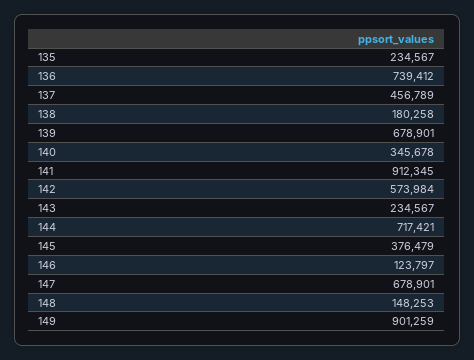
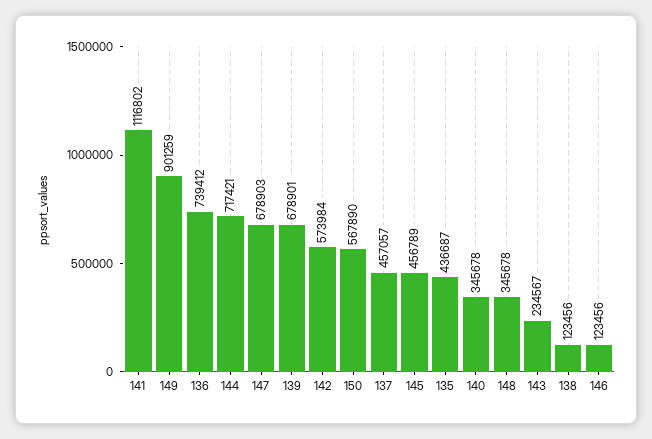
  {
-   "135": 234567,
+   "135": 436687,
    "136": 739412,
-   "137": 456789,
+   "137": 457057,
-   "138": 180258,
+   "138": 123456,
    "139": 678901,
    "140": 345678,
-   "141": 912345,
+   "141": 1116802,
    "142": 573984,
    "143": 234567,
    "144": 717421,
-   "145": 376479,
+   "145": 456789,
-   "146": 123797,
+   "146": 123456,
-   "147": 678901,
+   "147": 678903,
-   "148": 148253,
+   "148": 345678,
-   "149": 901259
+   "149": 901259,
+   "150": 567890
  }

